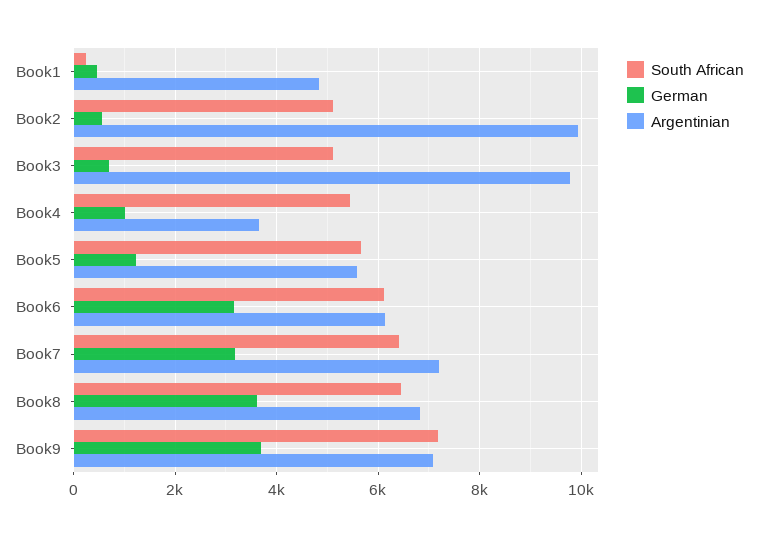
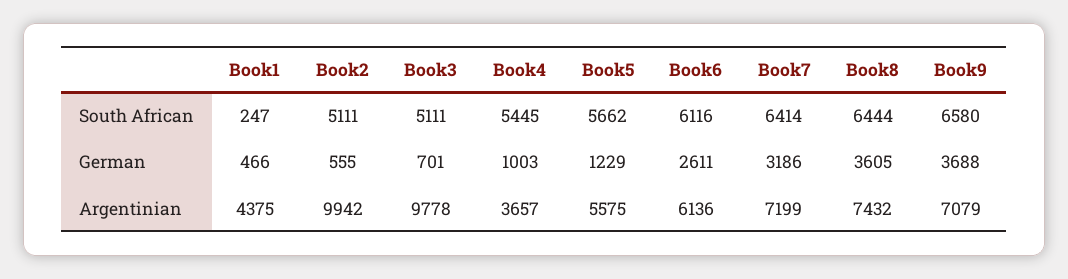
  {
    "South African": {
      "Book1": 247,
      "Book2": 5111,
      "Book3": 5111,
      "Book4": 5445,
      "Book5": 5662,
      "Book6": 6116,
      "Book7": 6414,
      "Book8": 6444,
-     "Book9": 7200
+     "Book9": 6580
    },
    "German": {
      "Book1": 466,
      "Book2": 555,
      "Book3": 701,
      "Book4": 1003,
      "Book5": 1229,
-     "Book6": 3200,
+     "Book6": 2611,
      "Book7": 3186,
      "Book8": 3605,
      "Book9": 3688
    },
    "Argentinian": {
-     "Book1": 4800,
+     "Book1": 4375,
      "Book2": 9942,
      "Book3": 9778,
      "Book4": 3657,
      "Book5": 5575,
      "Book6": 6136,
      "Book7": 7199,
-     "Book8": 6800,
+     "Book8": 7432,
      "Book9": 7079
    }
  }

